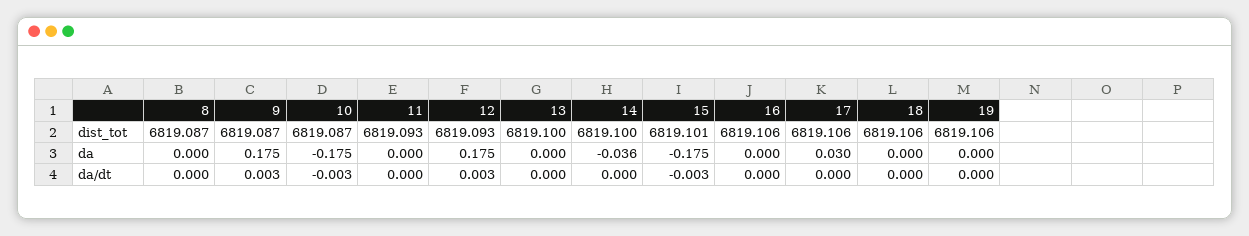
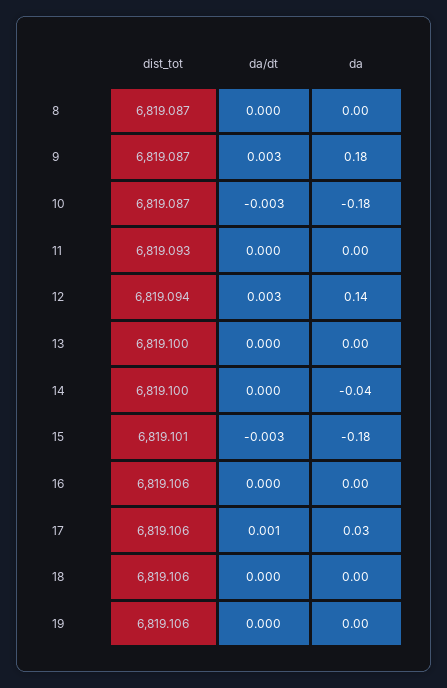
  {
    "8": {
      "dist_tot": 6819.087,
      "da": 0,
      "da/dt": 0
    },
    "9": {
      "dist_tot": 6819.087,
      "da": 0.175,
      "da/dt": 0.003
    },
    "10": {
      "dist_tot": 6819.087,
      "da": -0.175,
      "da/dt": -0.003
    },
    "11": {
      "dist_tot": 6819.093,
      "da": 0,
      "da/dt": 0
    },
    "12": {
-     "dist_tot": 6819.093,
+     "dist_tot": 6819.094,
-     "da": 0.175,
+     "da": 0.14,
      "da/dt": 0.003
    },
    "13": {
      "dist_tot": 6819.1,
      "da": 0,
      "da/dt": 0
    },
    "14": {
      "dist_tot": 6819.1,
      "da": -0.036,
      "da/dt": 0
    },
    "15": {
      "dist_tot": 6819.101,
      "da": -0.175,
      "da/dt": -0.003
    },
    "16": {
      "dist_tot": 6819.106,
      "da": 0,
      "da/dt": 0
    },
    "17": {
      "dist_tot": 6819.106,
      "da": 0.03,
-     "da/dt": 0
+     "da/dt": 0.001
    },
    "18": {
      "dist_tot": 6819.106,
      "da": 0,
      "da/dt": 0
    },
    "19": {
      "dist_tot": 6819.106,
      "da": 0,
      "da/dt": 0
    }
  }

